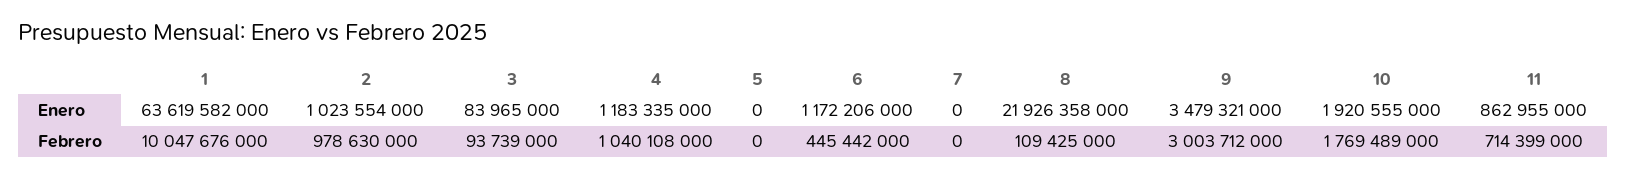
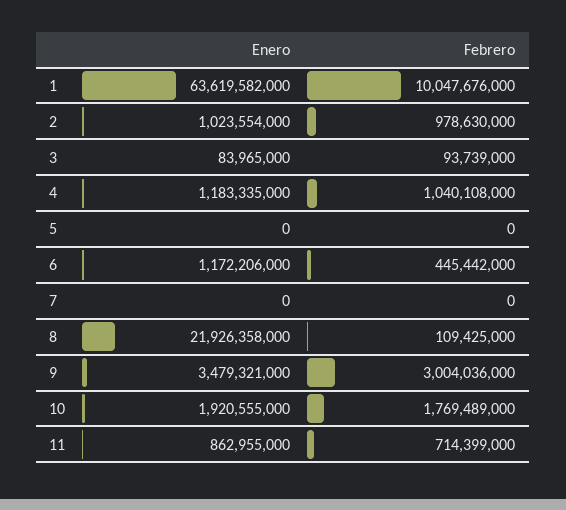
  {
    "1": {
      "Enero": 63619582000,
      "Febrero": 10047676000
    },
    "2": {
      "Enero": 1023554000,
      "Febrero": 978630000
    },
    "3": {
      "Enero": 83965000,
      "Febrero": 93739000
    },
    "4": {
      "Enero": 1183335000,
      "Febrero": 1040108000
    },
    "5": {
      "Enero": 0,
      "Febrero": 0
    },
    "6": {
      "Enero": 1172206000,
      "Febrero": 445442000
    },
    "7": {
      "Enero": 0,
      "Febrero": 0
    },
    "8": {
      "Enero": 21926358000,
      "Febrero": 109425000
    },
    "9": {
      "Enero": 3479321000,
-     "Febrero": 3003712000
+     "Febrero": 3004036000
    },
    "10": {
      "Enero": 1920555000,
      "Febrero": 1769489000
    },
    "11": {
      "Enero": 862955000,
      "Febrero": 714399000
    }
  }

